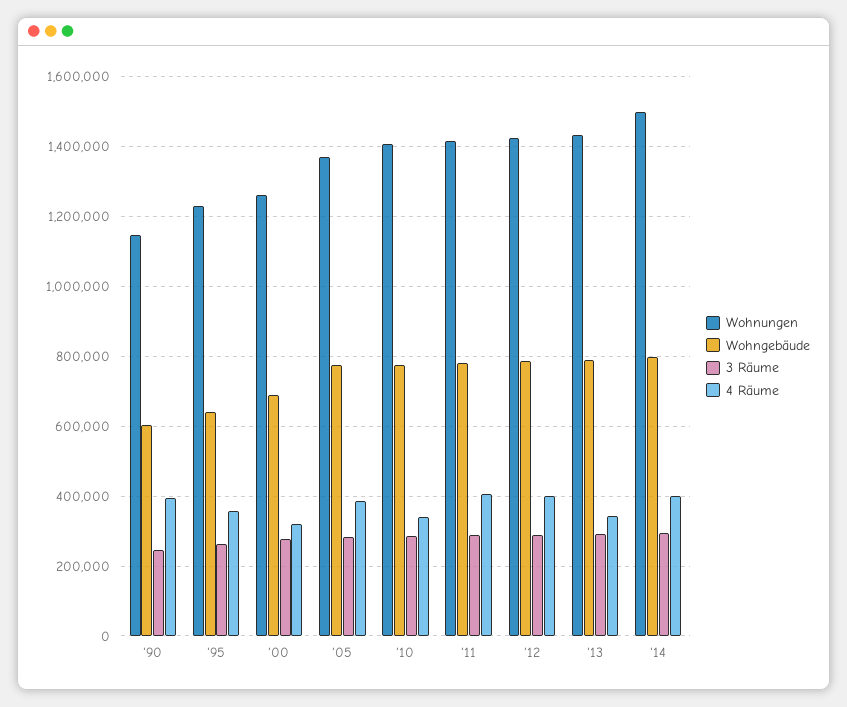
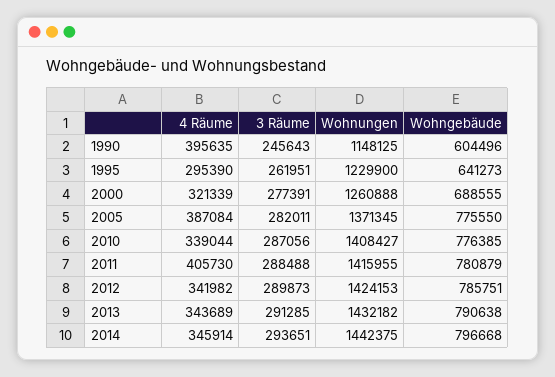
  {
    "Wohnungen": {
      "'90": 1148125,
      "'95": 1229900,
      "'00": 1260888,
      "'05": 1371345,
      "'10": 1408427,
      "'11": 1415955,
      "'12": 1424153,
      "'13": 1432182,
-     "'14": 1500000
+     "'14": 1442375
    },
    "Wohngebäude": {
      "'90": 604496,
      "'95": 641273,
      "'00": 688555,
      "'05": 775550,
      "'10": 776385,
      "'11": 780879,
      "'12": 785751,
      "'13": 790638,
      "'14": 796668
    },
    "3 Räume": {
      "'90": 245643,
      "'95": 261951,
      "'00": 277391,
      "'05": 282011,
      "'10": 287056,
      "'11": 288488,
      "'12": 289873,
      "'13": 291285,
      "'14": 293651
    },
    "4 Räume": {
      "'90": 395635,
-     "'95": 360000,
+     "'95": 295390,
      "'00": 321339,
      "'05": 387084,
      "'10": 339044,
      "'11": 405730,
-     "'12": 400000,
+     "'12": 341982,
      "'13": 343689,
-     "'14": 400000
+     "'14": 345914
    }
  }

